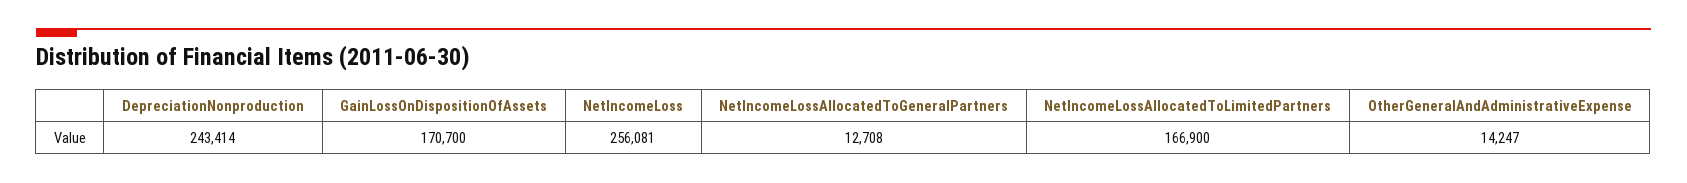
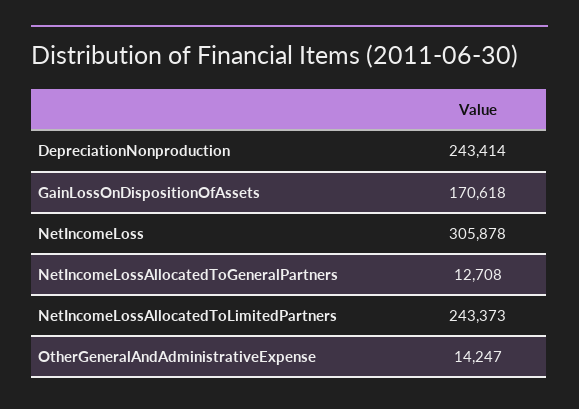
  {
    "DepreciationNonproduction": 243414,
-   "GainLossOnDispositionOfAssets": 170700,
+   "GainLossOnDispositionOfAssets": 170618,
-   "NetIncomeLoss": 256081,
+   "NetIncomeLoss": 305878,
    "NetIncomeLossAllocatedToGeneralPartners": 12708,
-   "NetIncomeLossAllocatedToLimitedPartners": 166900,
+   "NetIncomeLossAllocatedToLimitedPartners": 243373,
    "OtherGeneralAndAdministrativeExpense": 14247
  }

